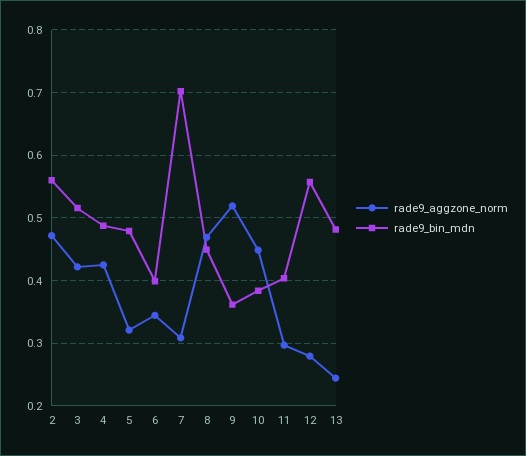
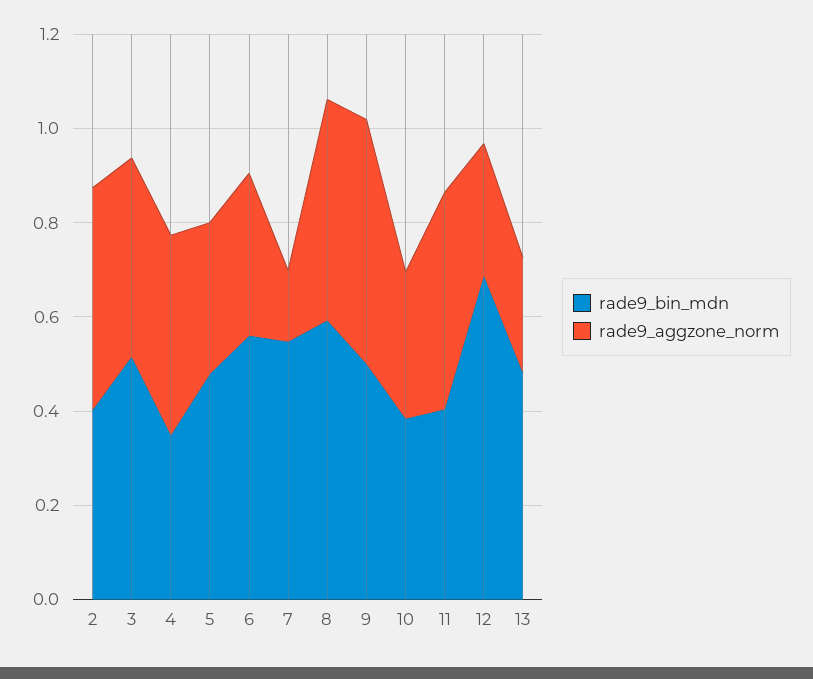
  {
    "rade9_aggzone_norm": {
      "2": 0.47,
      "3": 0.42,
      "4": 0.43,
      "5": 0.32,
      "6": 0.34,
-     "7": 0.31,
+     "7": 0.15,
      "8": 0.47,
      "9": 0.52,
-     "10": 0.45,
+     "10": 0.3,
-     "11": 0.3,
+     "11": 0.45,
      "12": 0.28,
      "13": 0.24
    },
    "rade9_bin_mdn": {
-     "2": 0.56,
+     "2": 0.4,
      "3": 0.52,
-     "4": 0.49,
+     "4": 0.35,
      "5": 0.48,
-     "6": 0.4,
+     "6": 0.55,
-     "7": 0.7,
+     "7": 0.55,
-     "8": 0.45,
+     "8": 0.6,
-     "9": 0.36,
+     "9": 0.5,
      "10": 0.38,
      "11": 0.4,
-     "12": 0.56,
+     "12": 0.7,
      "13": 0.48
    }
  }

